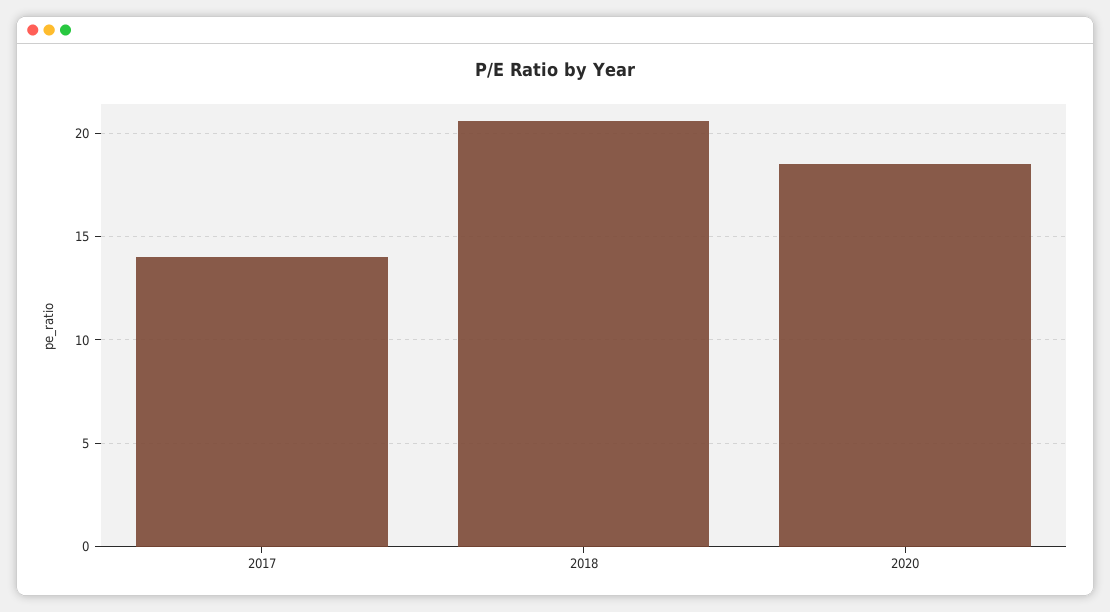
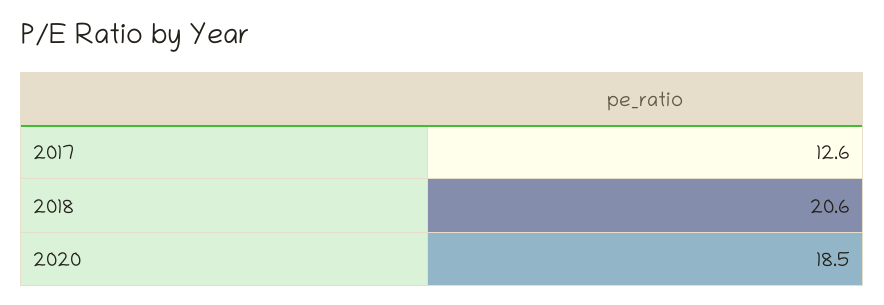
  {
-   "2017": 14,
+   "2017": 12.6,
    "2018": 20.6,
    "2020": 18.5
  }

